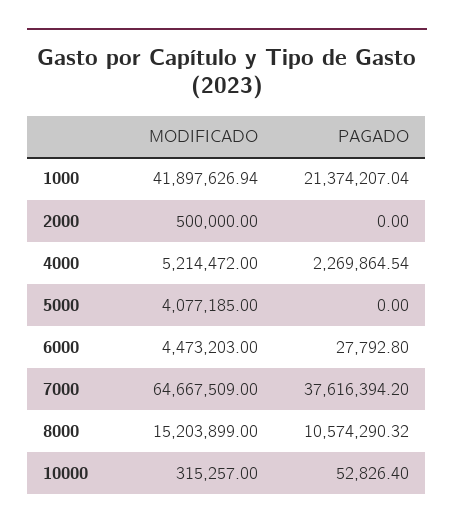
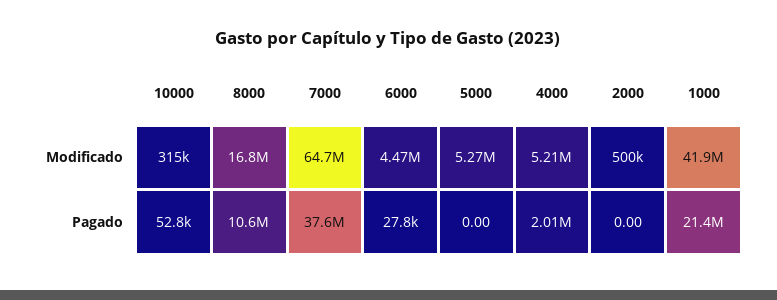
  {
    "MODIFICADO": {
      "1000": 41897626.94,
      "2000": 500000,
      "4000": 5214472,
-     "5000": 4077185,
+     "5000": 5270000,
      "6000": 4473203,
      "7000": 64667509,
-     "8000": 15203899,
+     "8000": 16800000,
      "10000": 315257
    },
    "PAGADO": {
      "1000": 21374207.04,
      "2000": 0,
-     "4000": 2269864.54,
+     "4000": 2010000,
      "5000": 0,
      "6000": 27792.8,
      "7000": 37616394.2,
      "8000": 10574290.32,
      "10000": 52826.4
    }
  }

